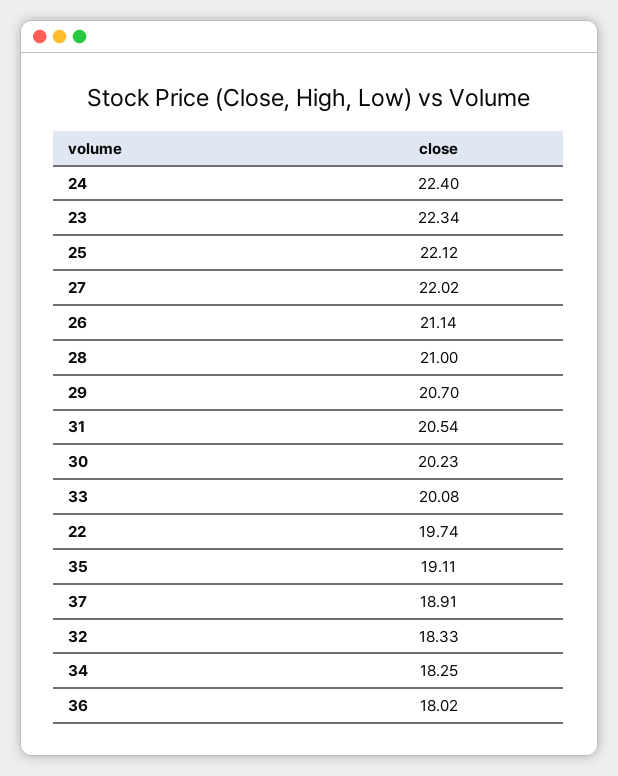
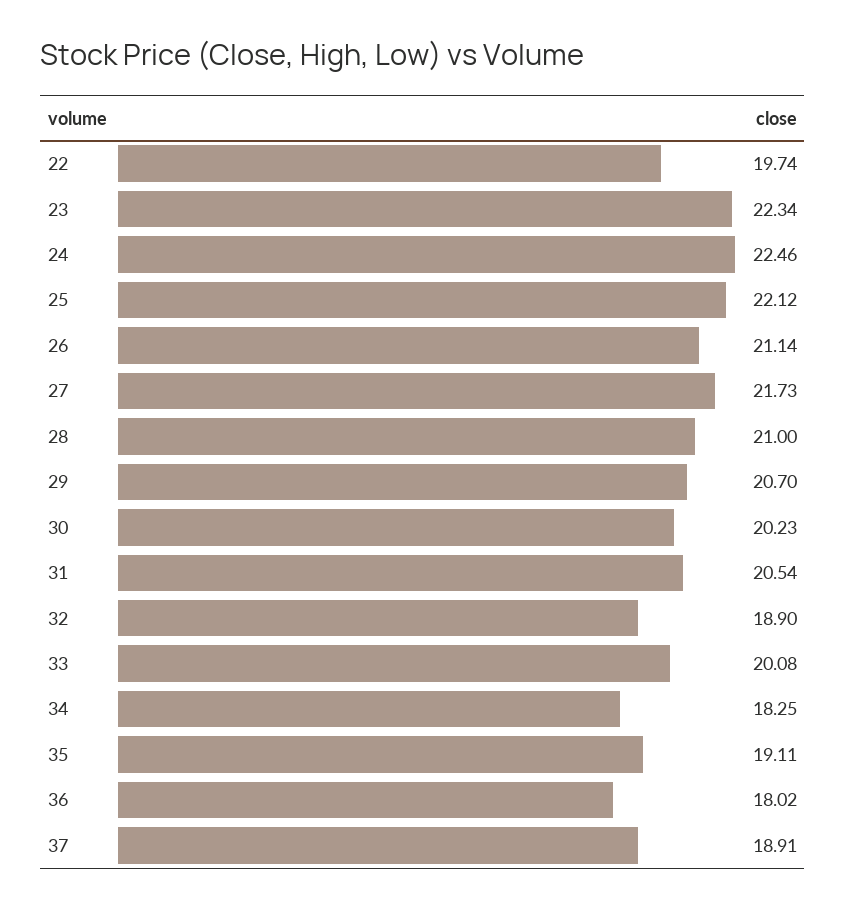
  {
-   "24": 22.4,
+   "24": 22.46,
    "23": 22.34,
    "25": 22.12,
-   "27": 22.02,
+   "27": 21.73,
    "26": 21.14,
    "28": 21,
    "29": 20.7,
    "31": 20.54,
    "30": 20.23,
    "33": 20.08,
    "22": 19.74,
    "35": 19.11,
    "37": 18.91,
-   "32": 18.33,
+   "32": 18.9,
    "34": 18.25,
    "36": 18.02
  }

